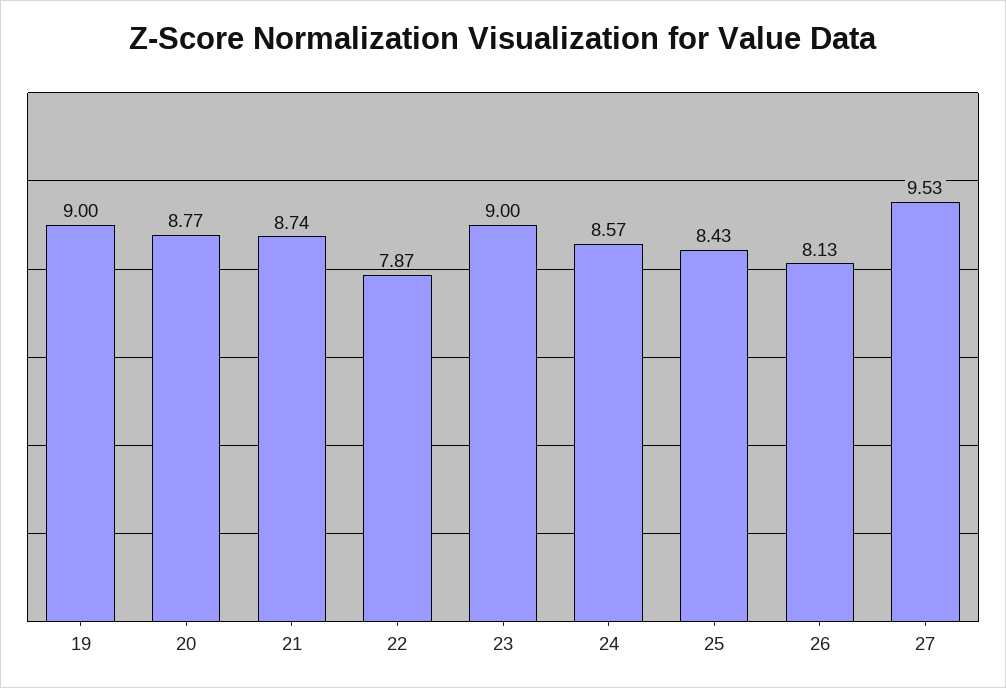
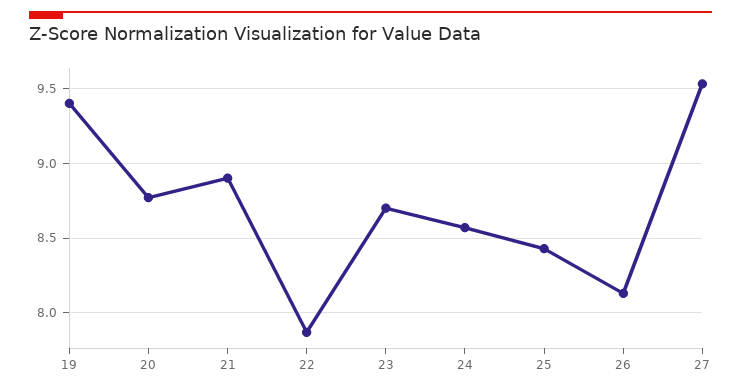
  {
-   "19": 9,
+   "19": 9.4,
    "20": 8.77,
-   "21": 8.74,
+   "21": 8.9,
    "22": 7.87,
-   "23": 9,
+   "23": 8.7,
    "24": 8.57,
    "25": 8.43,
    "26": 8.13,
    "27": 9.53
  }

